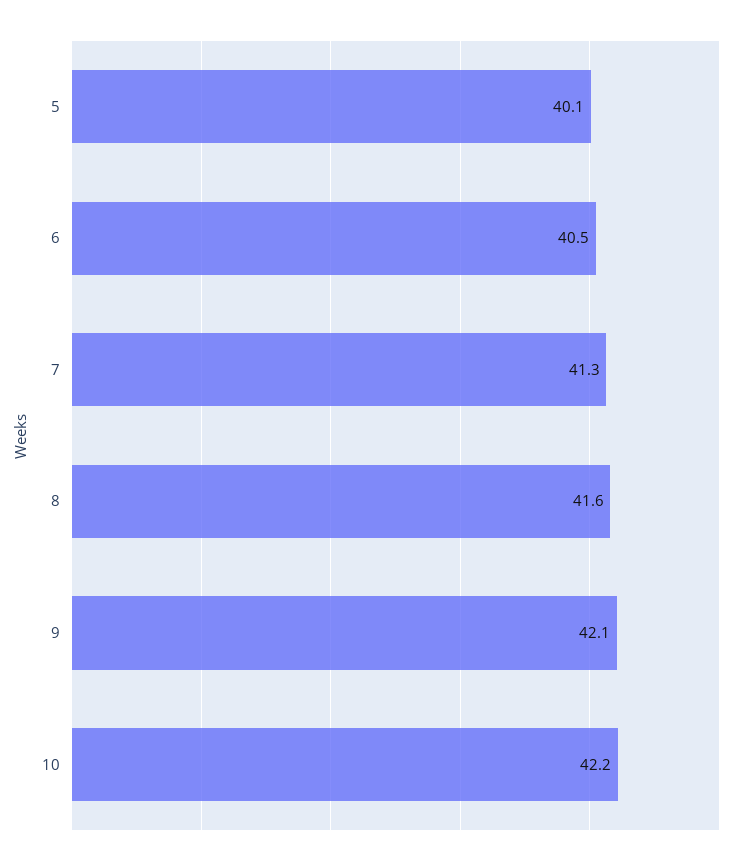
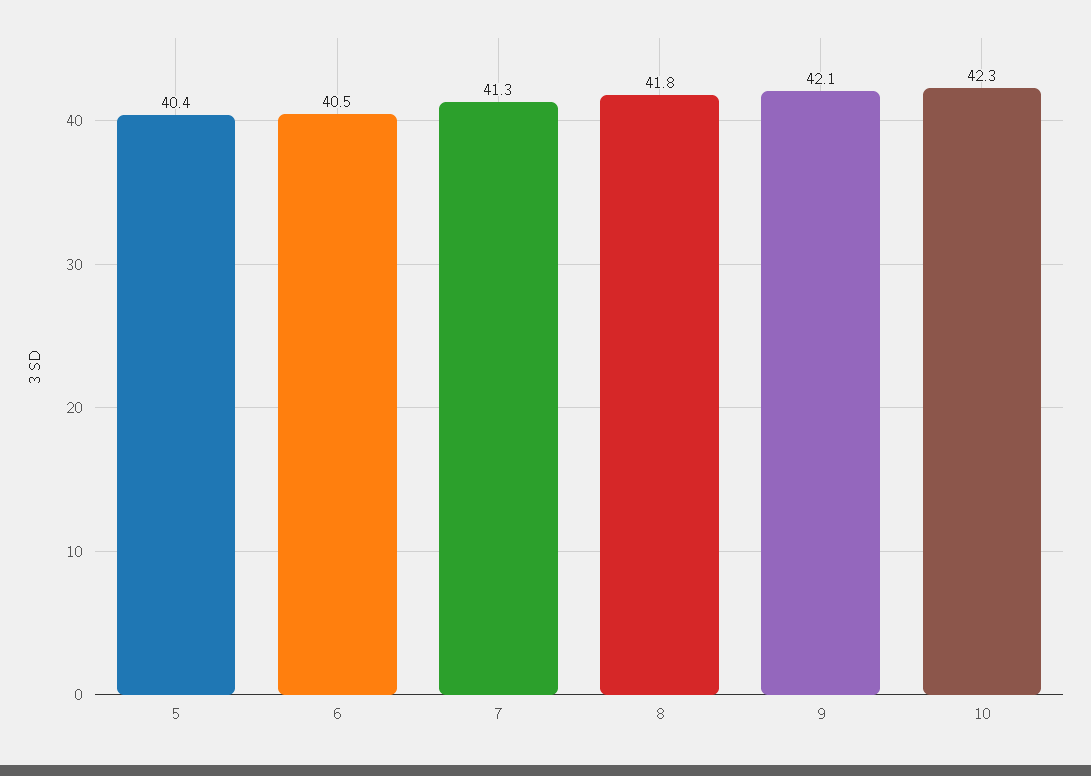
  {
-   "5": 40.1,
+   "5": 40.4,
    "6": 40.5,
    "7": 41.3,
-   "8": 41.6,
+   "8": 41.8,
    "9": 42.1,
-   "10": 42.2
+   "10": 42.3
  }

